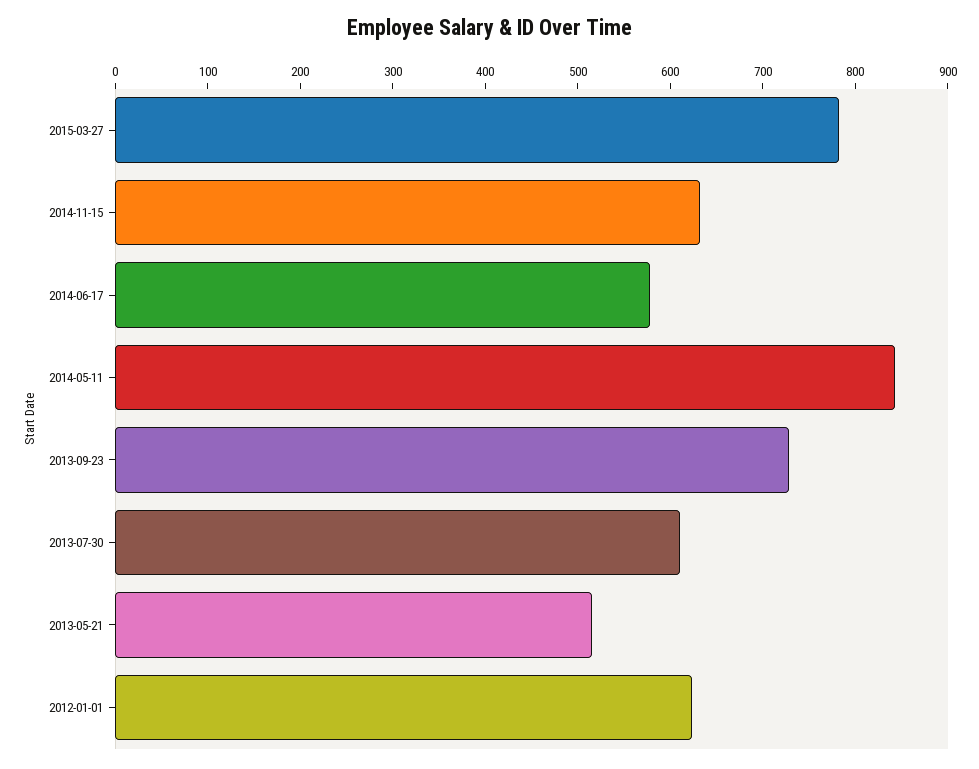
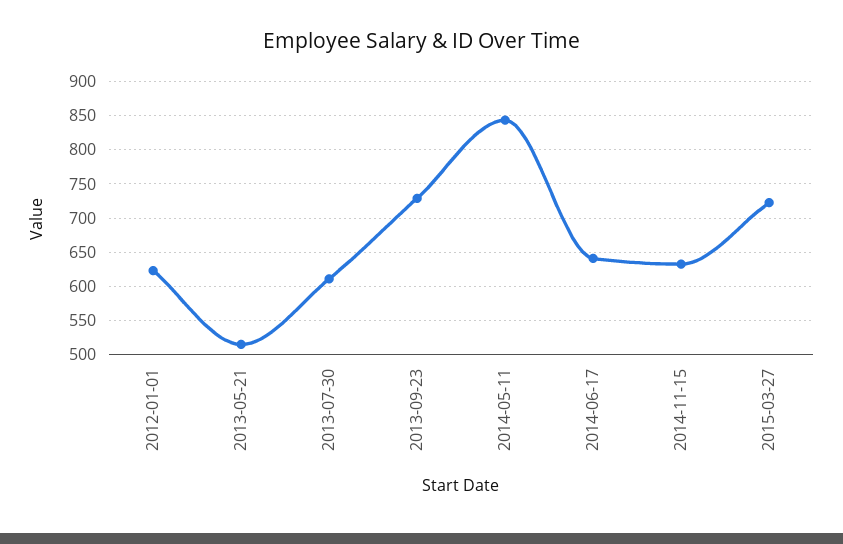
  {
-   "2015-03-27": 780,
+   "2015-03-27": 720,
    "2014-11-15": 630,
-   "2014-06-17": 580,
+   "2014-06-17": 640,
    "2014-05-11": 840,
    "2013-09-23": 730,
    "2013-07-30": 610,
    "2013-05-21": 520,
    "2012-01-01": 620
  }

